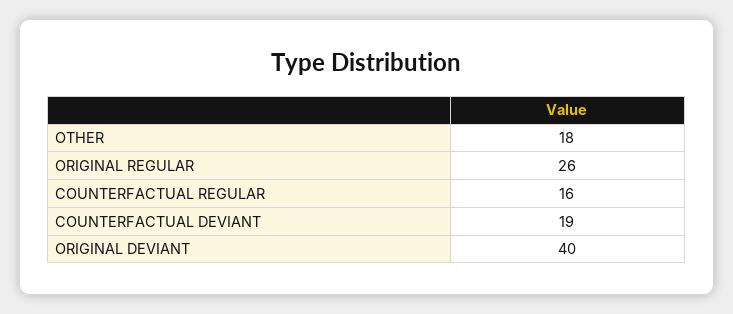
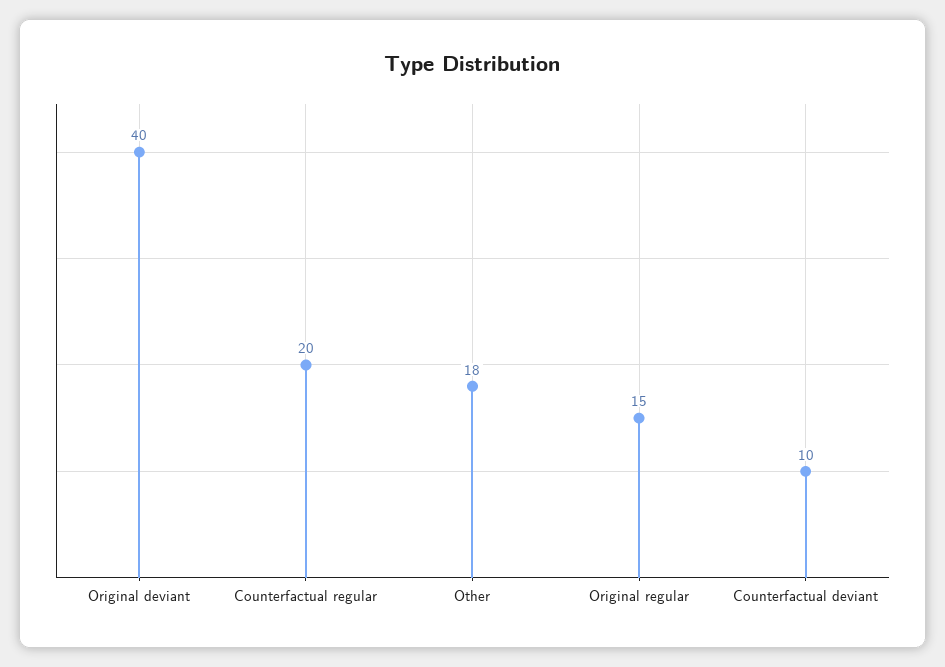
  {
    "OTHER": 18,
-   "ORIGINAL REGULAR": 26,
+   "ORIGINAL REGULAR": 15,
-   "COUNTERFACTUAL REGULAR": 16,
+   "COUNTERFACTUAL REGULAR": 20,
-   "COUNTERFACTUAL DEVIANT": 19,
+   "COUNTERFACTUAL DEVIANT": 10,
    "ORIGINAL DEVIANT": 40
  }

